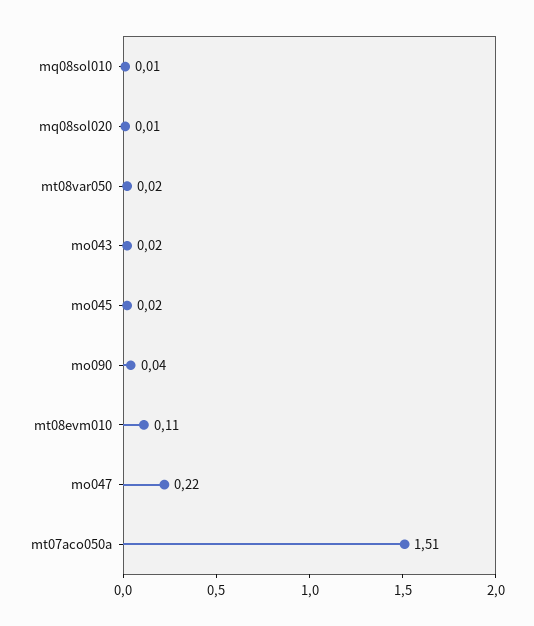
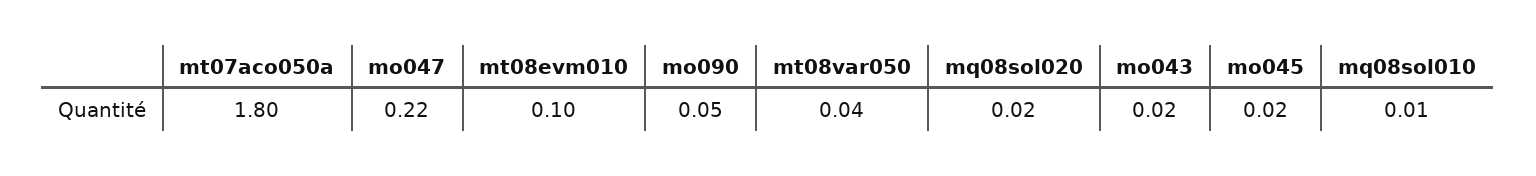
  {
    "mq08sol010": 0.01,
-   "mq08sol020": 0.01,
+   "mq08sol020": 0.02,
-   "mt08var050": 0.02,
+   "mt08var050": 0.04,
    "mo043": 0.02,
    "mo045": 0.02,
-   "mo090": 0.04,
+   "mo090": 0.05,
-   "mt08evm010": 0.11,
+   "mt08evm010": 0.1,
    "mo047": 0.22,
-   "mt07aco050a": 1.51
+   "mt07aco050a": 1.8
  }

